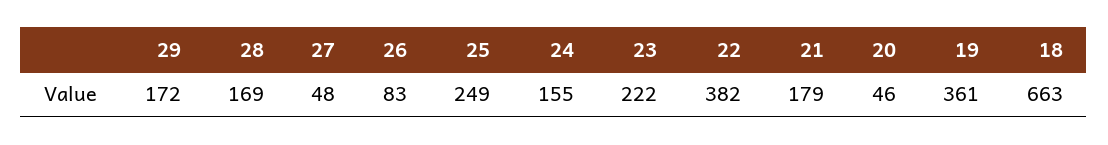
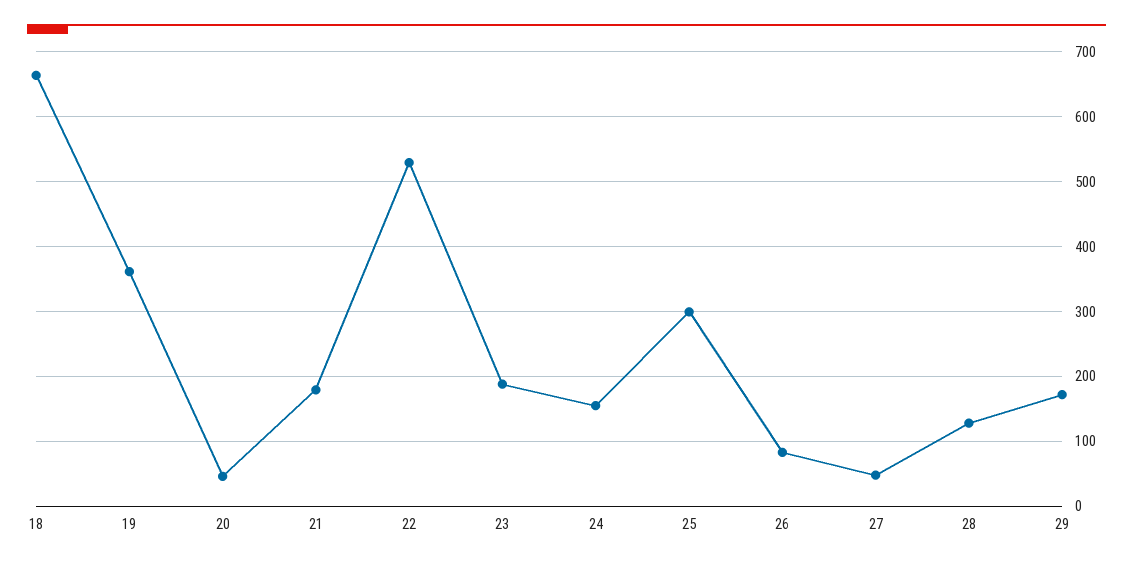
  {
    "29": 172,
-   "28": 169,
+   "28": 130,
    "27": 48,
    "26": 83,
-   "25": 249,
+   "25": 300,
    "24": 155,
-   "23": 222,
+   "23": 190,
-   "22": 382,
+   "22": 530,
    "21": 179,
    "20": 46,
    "19": 361,
    "18": 663
  }

